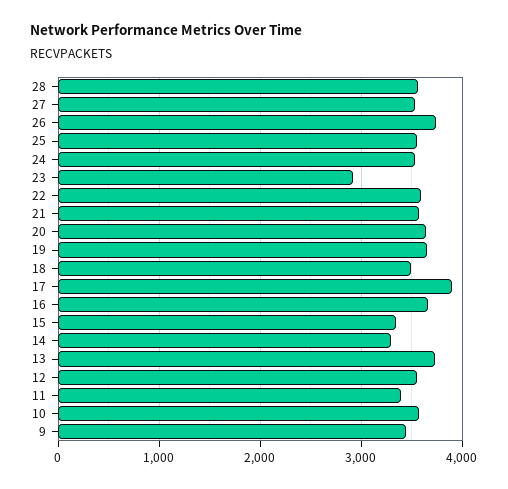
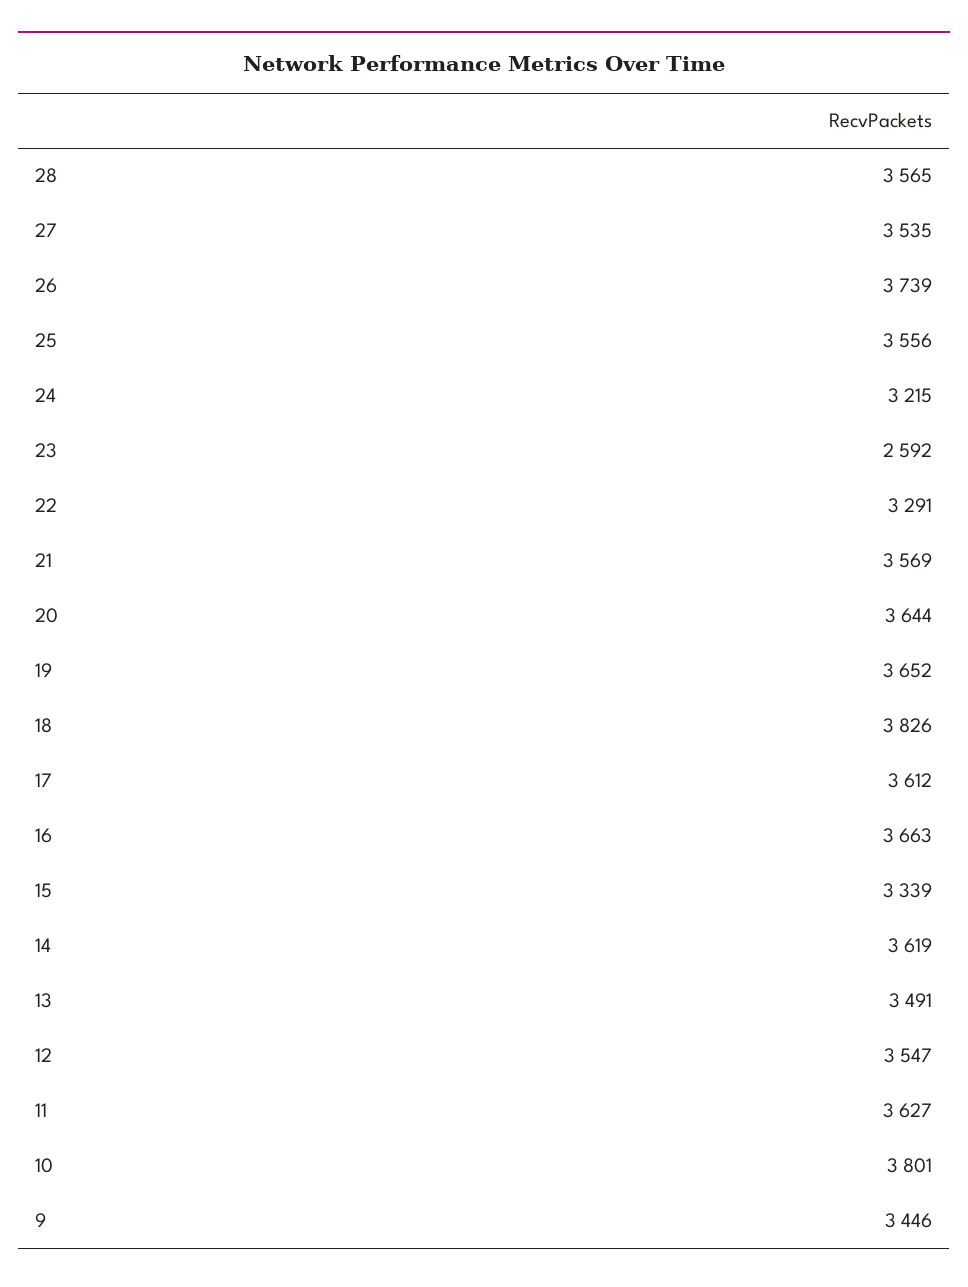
  {
    "28": 3565,
    "27": 3535,
    "26": 3739,
    "25": 3556,
-   "24": 3500,
+   "24": 3215,
-   "23": 2900,
+   "23": 2592,
-   "22": 3600,
+   "22": 3291,
    "21": 3569,
    "20": 3644,
    "19": 3652,
-   "18": 3500,
+   "18": 3826,
-   "17": 3900,
+   "17": 3612,
    "16": 3663,
    "15": 3339,
-   "14": 3300,
+   "14": 3619,
-   "13": 3700,
+   "13": 3491,
    "12": 3547,
-   "11": 3400,
+   "11": 3627,
-   "10": 3600,
+   "10": 3801,
    "9": 3446
  }

